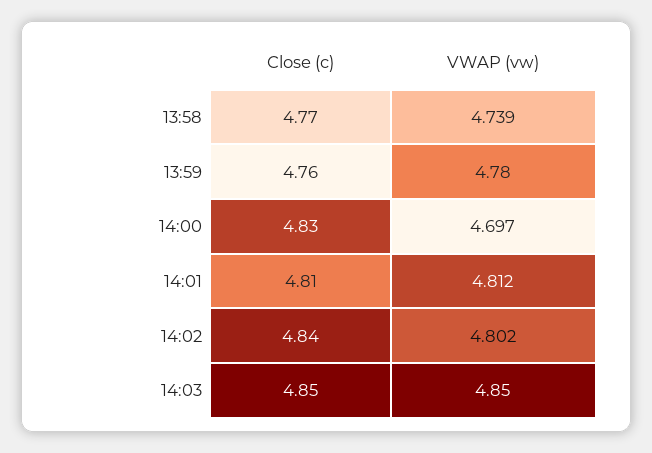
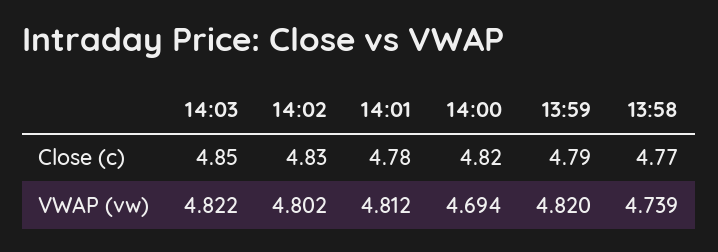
  {
    "Close (c)": {
      "13:58": 4.77,
-     "13:59": 4.76,
+     "13:59": 4.79,
-     "14:00": 4.83,
+     "14:00": 4.82,
-     "14:01": 4.81,
+     "14:01": 4.78,
-     "14:02": 4.84,
+     "14:02": 4.83,
      "14:03": 4.85
    },
    "VWAP (vw)": {
      "13:58": 4.739,
-     "13:59": 4.78,
+     "13:59": 4.82,
-     "14:00": 4.697,
+     "14:00": 4.694,
      "14:01": 4.812,
      "14:02": 4.802,
-     "14:03": 4.85
+     "14:03": 4.822
    }
  }

